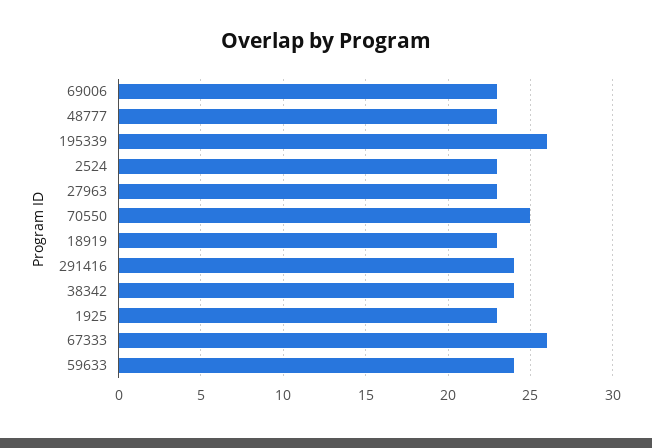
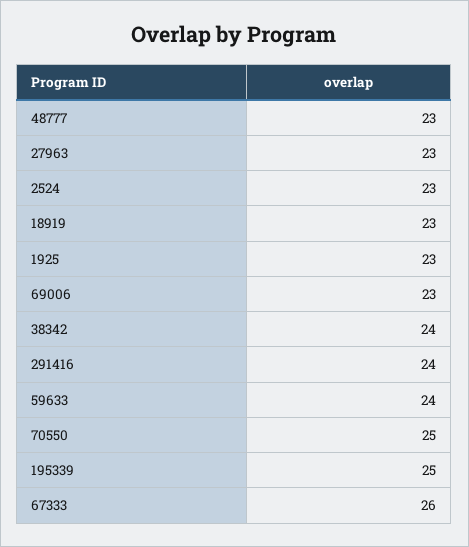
  {
    "69006": 23,
    "48777": 23,
-   "195339": 26,
+   "195339": 25,
    "2524": 23,
    "27963": 23,
    "70550": 25,
    "18919": 23,
    "291416": 24,
    "38342": 24,
    "1925": 23,
    "67333": 26,
    "59633": 24
  }

